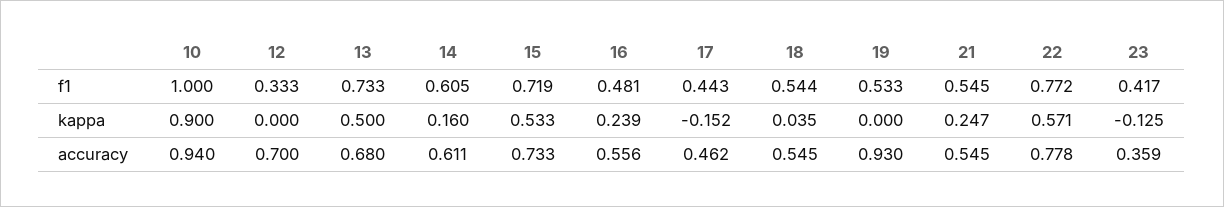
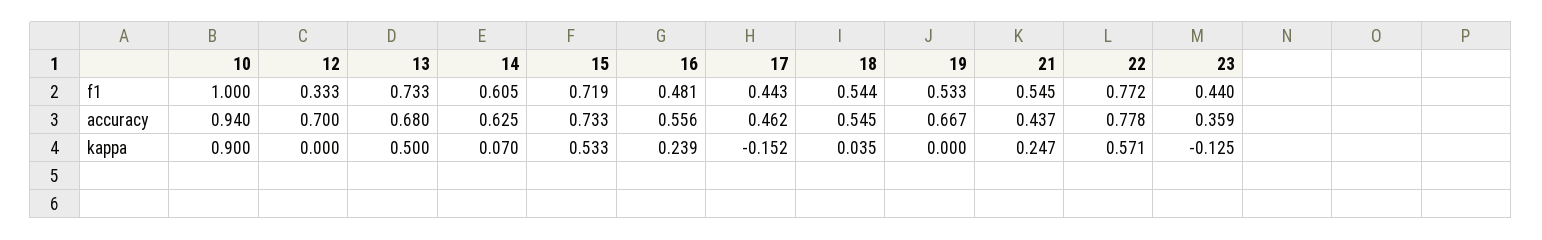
  {
    "10": {
      "f1": 1,
      "kappa": 0.9,
      "accuracy": 0.94
    },
    "12": {
      "f1": 0.333,
      "kappa": 0,
      "accuracy": 0.7
    },
    "13": {
      "f1": 0.733,
      "kappa": 0.5,
      "accuracy": 0.68
    },
    "14": {
      "f1": 0.605,
-     "kappa": 0.16,
+     "kappa": 0.07,
-     "accuracy": 0.611
+     "accuracy": 0.625
    },
    "15": {
      "f1": 0.719,
      "kappa": 0.533,
      "accuracy": 0.733
    },
    "16": {
      "f1": 0.481,
      "kappa": 0.239,
      "accuracy": 0.556
    },
    "17": {
      "f1": 0.443,
      "kappa": -0.152,
      "accuracy": 0.462
    },
    "18": {
      "f1": 0.544,
      "kappa": 0.035,
      "accuracy": 0.545
    },
    "19": {
      "f1": 0.533,
      "kappa": 0,
-     "accuracy": 0.93
+     "accuracy": 0.667
    },
    "21": {
      "f1": 0.545,
      "kappa": 0.247,
-     "accuracy": 0.545
+     "accuracy": 0.437
    },
    "22": {
      "f1": 0.772,
      "kappa": 0.571,
      "accuracy": 0.778
    },
    "23": {
-     "f1": 0.417,
+     "f1": 0.44,
      "kappa": -0.125,
      "accuracy": 0.359
    }
  }

